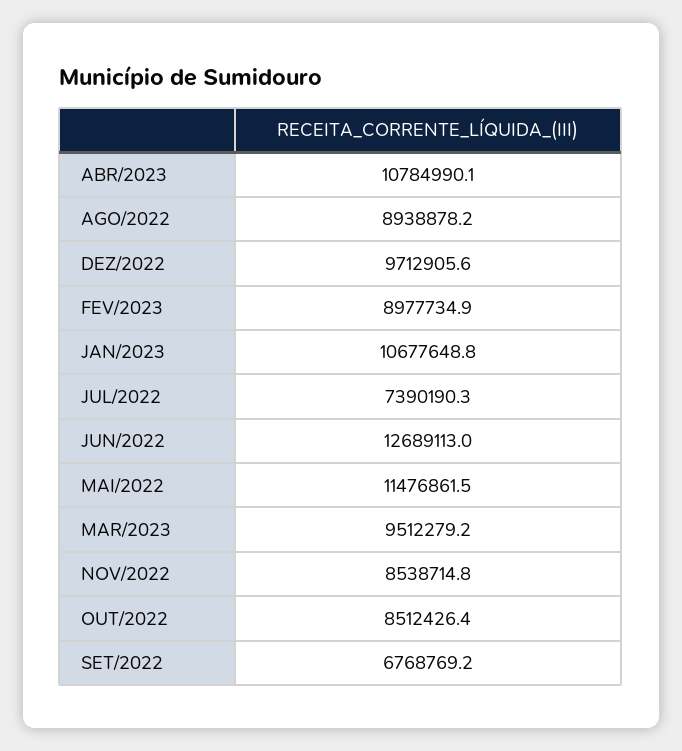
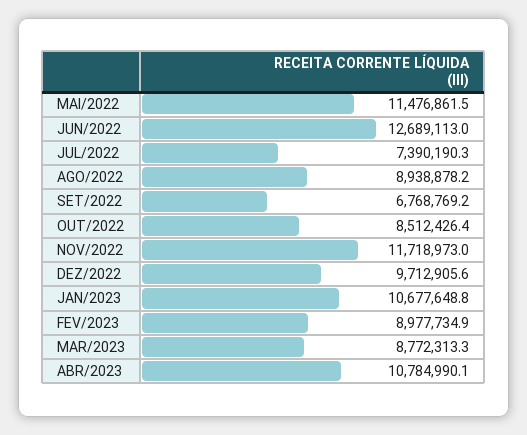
  {
    "ABR/2023": 10784990.1,
    "AGO/2022": 8938878.2,
    "DEZ/2022": 9712905.6,
    "FEV/2023": 8977734.9,
    "JAN/2023": 10677648.8,
    "JUL/2022": 7390190.3,
    "JUN/2022": 12689113,
    "MAI/2022": 11476861.5,
-   "MAR/2023": 9512279.2,
+   "MAR/2023": 8772313.3,
-   "NOV/2022": 8538714.8,
+   "NOV/2022": 11718973,
    "OUT/2022": 8512426.4,
    "SET/2022": 6768769.2
  }

